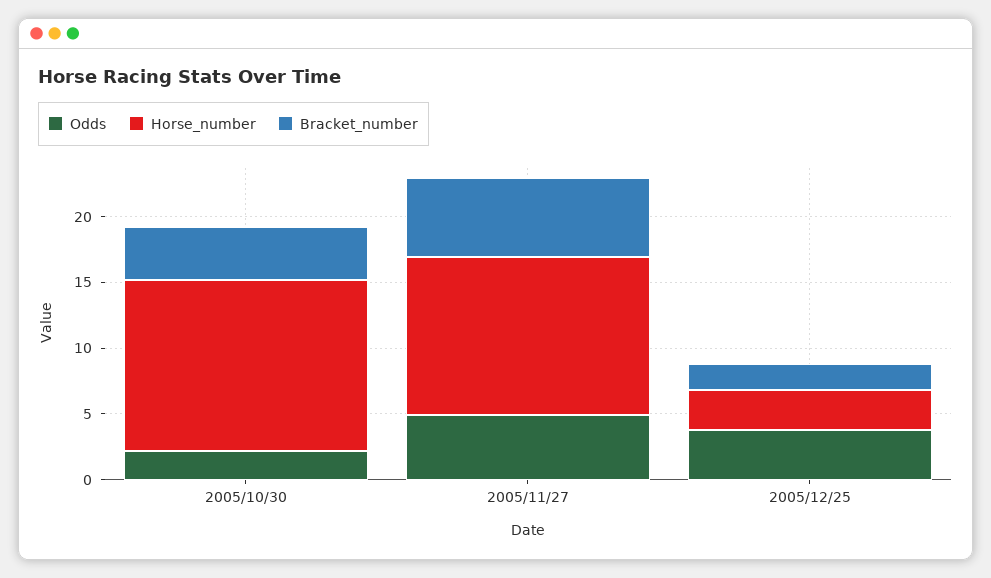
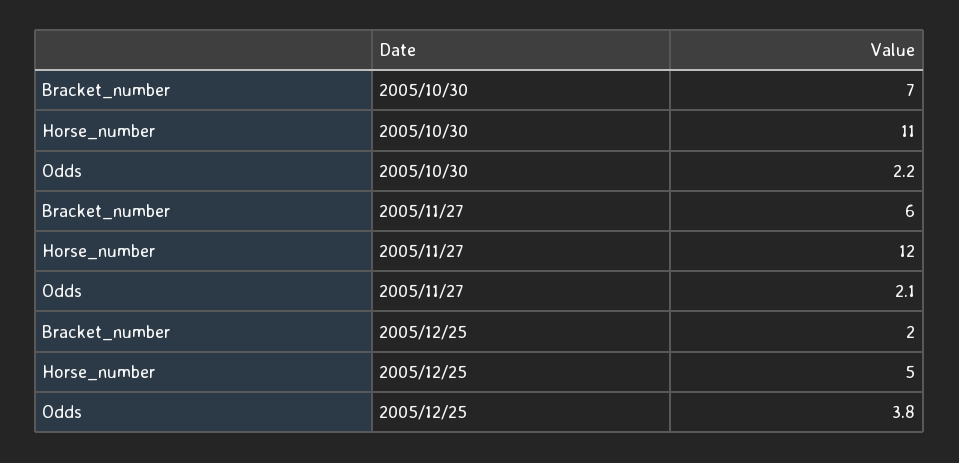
  {
    "Odds": {
      "2005/10/30": 2.2,
-     "2005/11/27": 5,
+     "2005/11/27": 2.1,
      "2005/12/25": 3.8
    },
    "Horse_number": {
-     "2005/10/30": 13,
+     "2005/10/30": 11,
      "2005/11/27": 12,
-     "2005/12/25": 3
+     "2005/12/25": 5
    },
    "Bracket_number": {
-     "2005/10/30": 4,
+     "2005/10/30": 7,
      "2005/11/27": 6,
      "2005/12/25": 2
    }
  }

